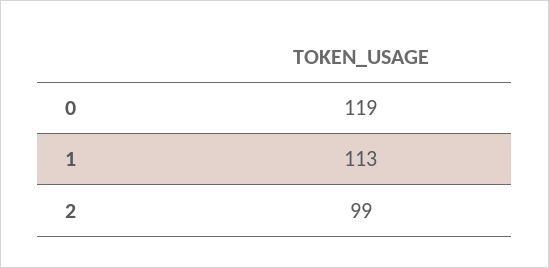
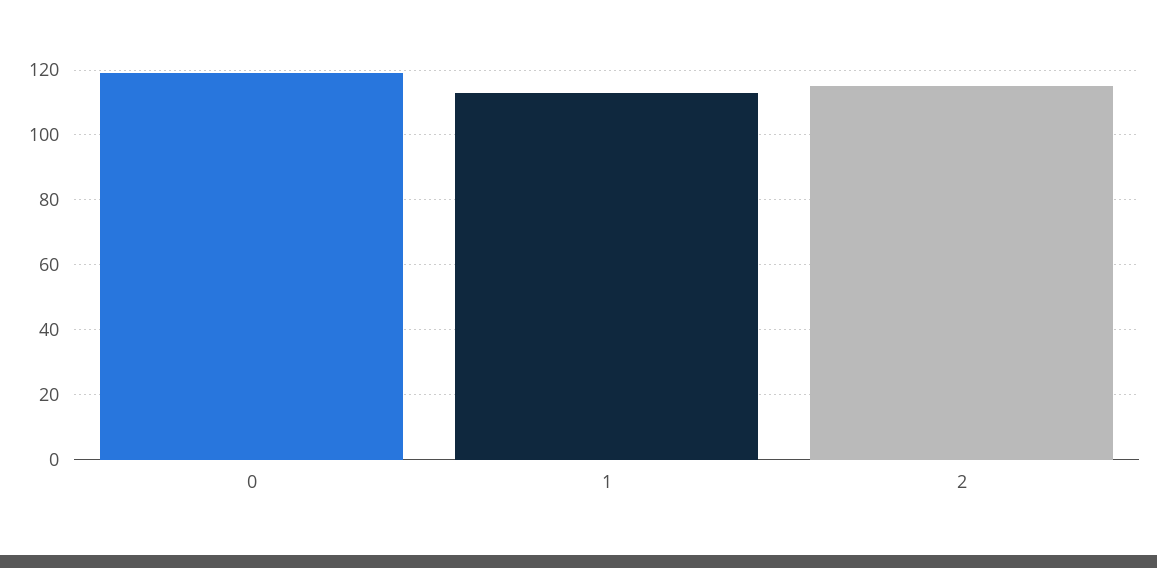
  {
    "0": 119,
    "1": 113,
-   "2": 99
+   "2": 115
  }

